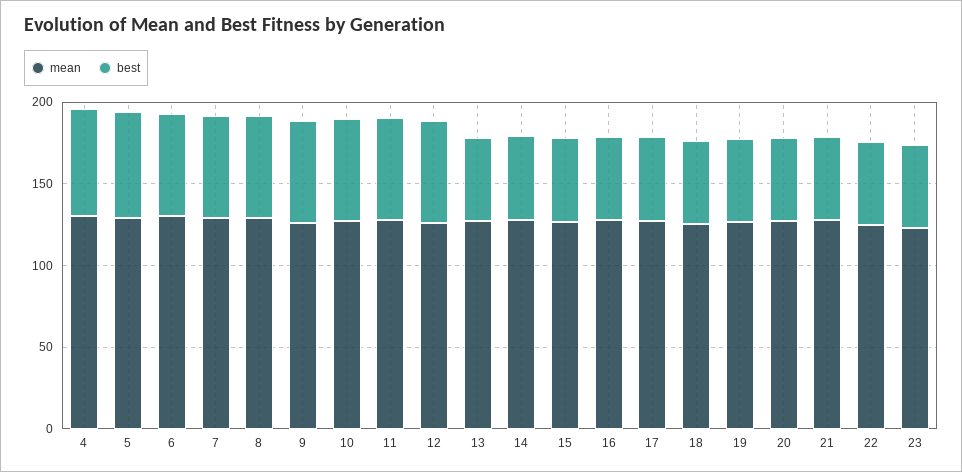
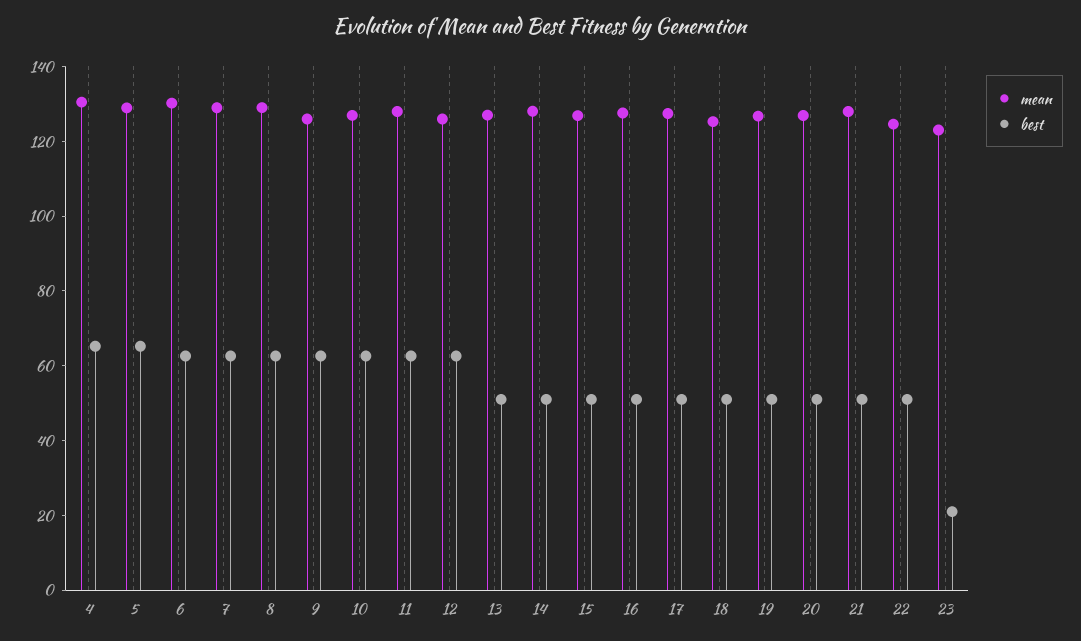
  {
    "mean": {
      "4": 130,
      "5": 130,
      "6": 130,
      "7": 130,
      "8": 130,
      "9": 125,
      "10": 125,
      "11": 130,
      "12": 125,
      "13": 125,
      "14": 130,
      "15": 125,
      "16": 130,
      "17": 125,
      "18": 125,
      "19": 125,
      "20": 125,
      "21": 130,
      "22": 125,
      "23": 125
    },
    "best": {
      "4": 65,
      "5": 65,
      "6": 65,
      "7": 65,
      "8": 65,
      "9": 65,
      "10": 65,
      "11": 65,
      "12": 65,
      "13": 50,
      "14": 50,
      "15": 50,
      "16": 50,
      "17": 50,
      "18": 50,
      "19": 50,
      "20": 50,
      "21": 50,
      "22": 50,
-     "23": 50
+     "23": 20
    }
  }

